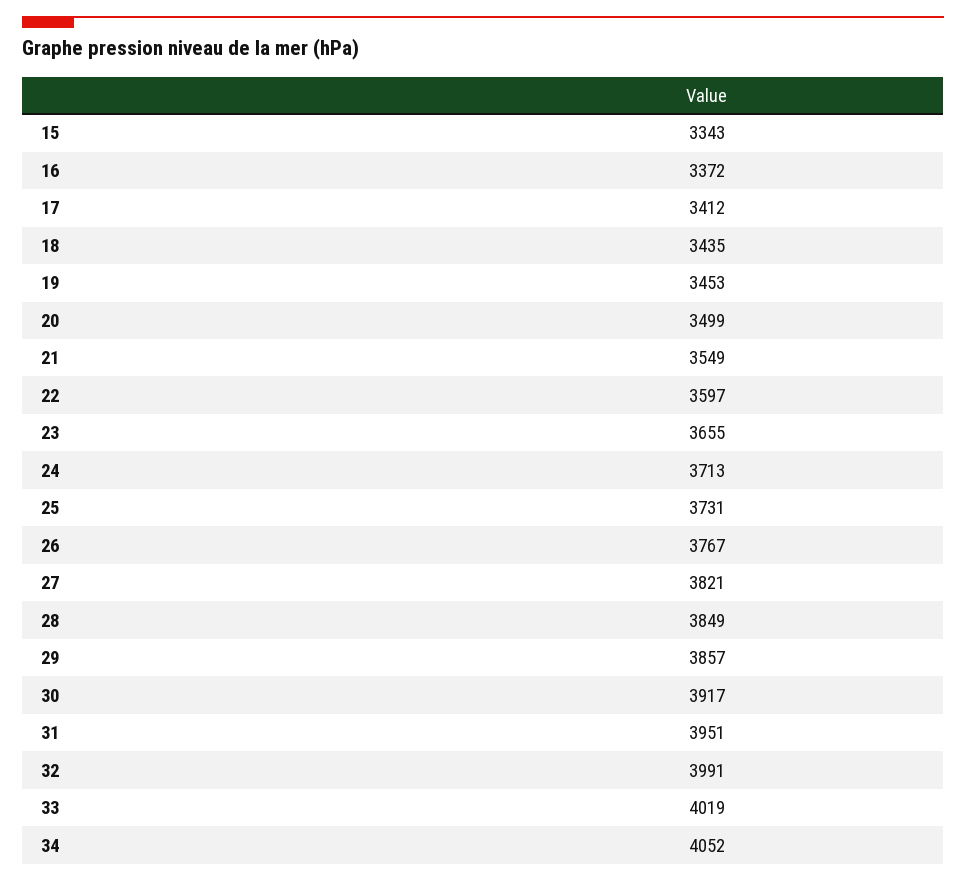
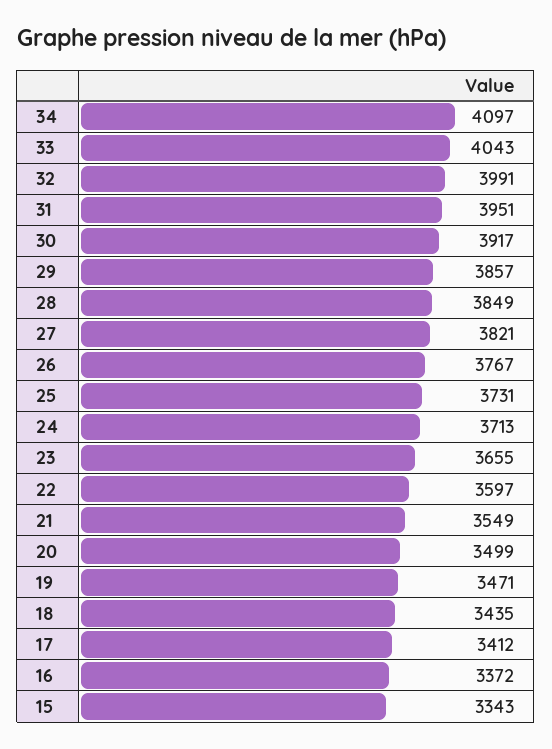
  {
    "15": 3343,
    "16": 3372,
    "17": 3412,
    "18": 3435,
-   "19": 3453,
+   "19": 3471,
    "20": 3499,
    "21": 3549,
    "22": 3597,
    "23": 3655,
    "24": 3713,
    "25": 3731,
    "26": 3767,
    "27": 3821,
    "28": 3849,
    "29": 3857,
    "30": 3917,
    "31": 3951,
    "32": 3991,
-   "33": 4019,
+   "33": 4043,
-   "34": 4052
+   "34": 4097
  }

